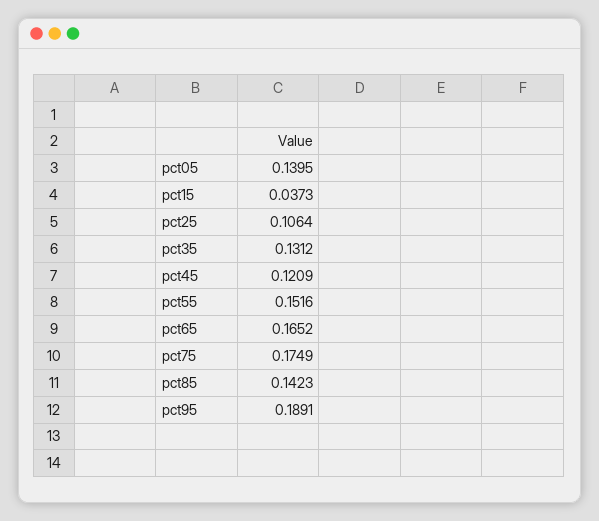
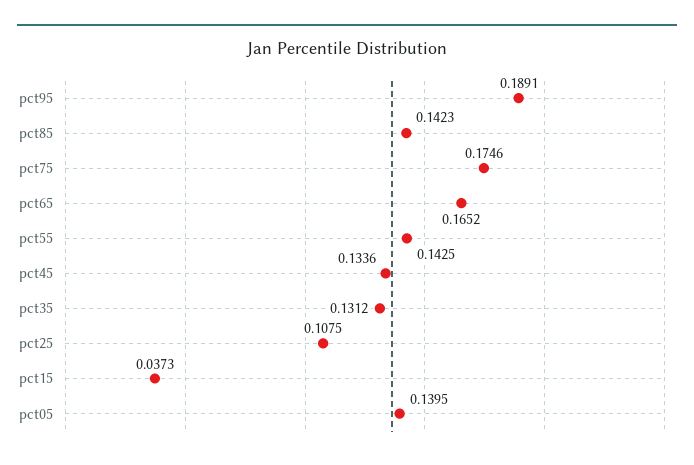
  {
    "pct05": 0.1395,
    "pct15": 0.0373,
-   "pct25": 0.1064,
+   "pct25": 0.1075,
    "pct35": 0.1312,
-   "pct45": 0.1209,
+   "pct45": 0.1336,
-   "pct55": 0.1516,
+   "pct55": 0.1425,
    "pct65": 0.1652,
-   "pct75": 0.1749,
+   "pct75": 0.1746,
    "pct85": 0.1423,
    "pct95": 0.1891
  }

